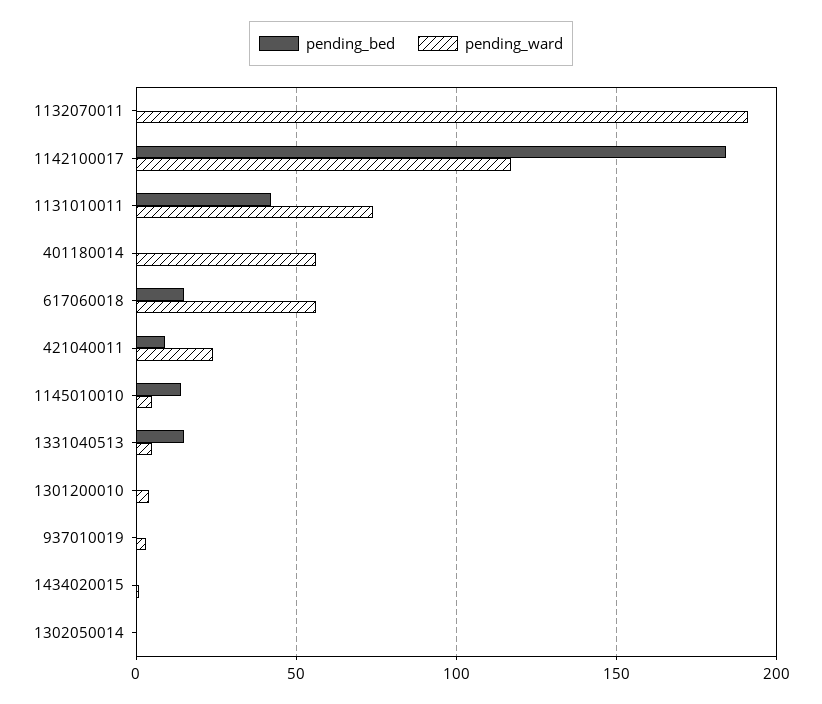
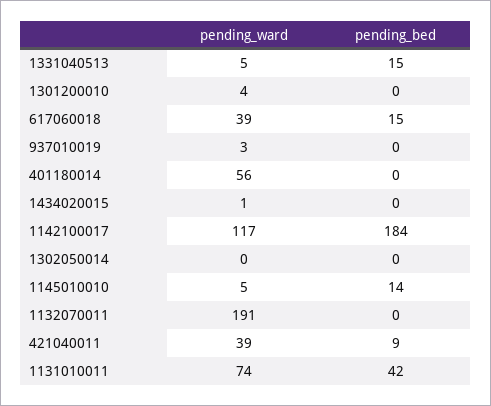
  {
    "pending_bed": {
      "1132070011": 0,
      "1142100017": 184,
      "1131010011": 42,
      "401180014": 0,
      "617060018": 15,
      "421040011": 9,
      "1145010010": 14,
      "1331040513": 15,
      "1301200010": 0,
      "937010019": 0,
      "1434020015": 0,
      "1302050014": 0
    },
    "pending_ward": {
      "1132070011": 191,
      "1142100017": 117,
      "1131010011": 74,
      "401180014": 56,
-     "617060018": 55,
+     "617060018": 39,
-     "421040011": 25,
+     "421040011": 39,
      "1145010010": 5,
      "1331040513": 5,
      "1301200010": 4,
      "937010019": 3,
      "1434020015": 1,
      "1302050014": 0
    }
  }

